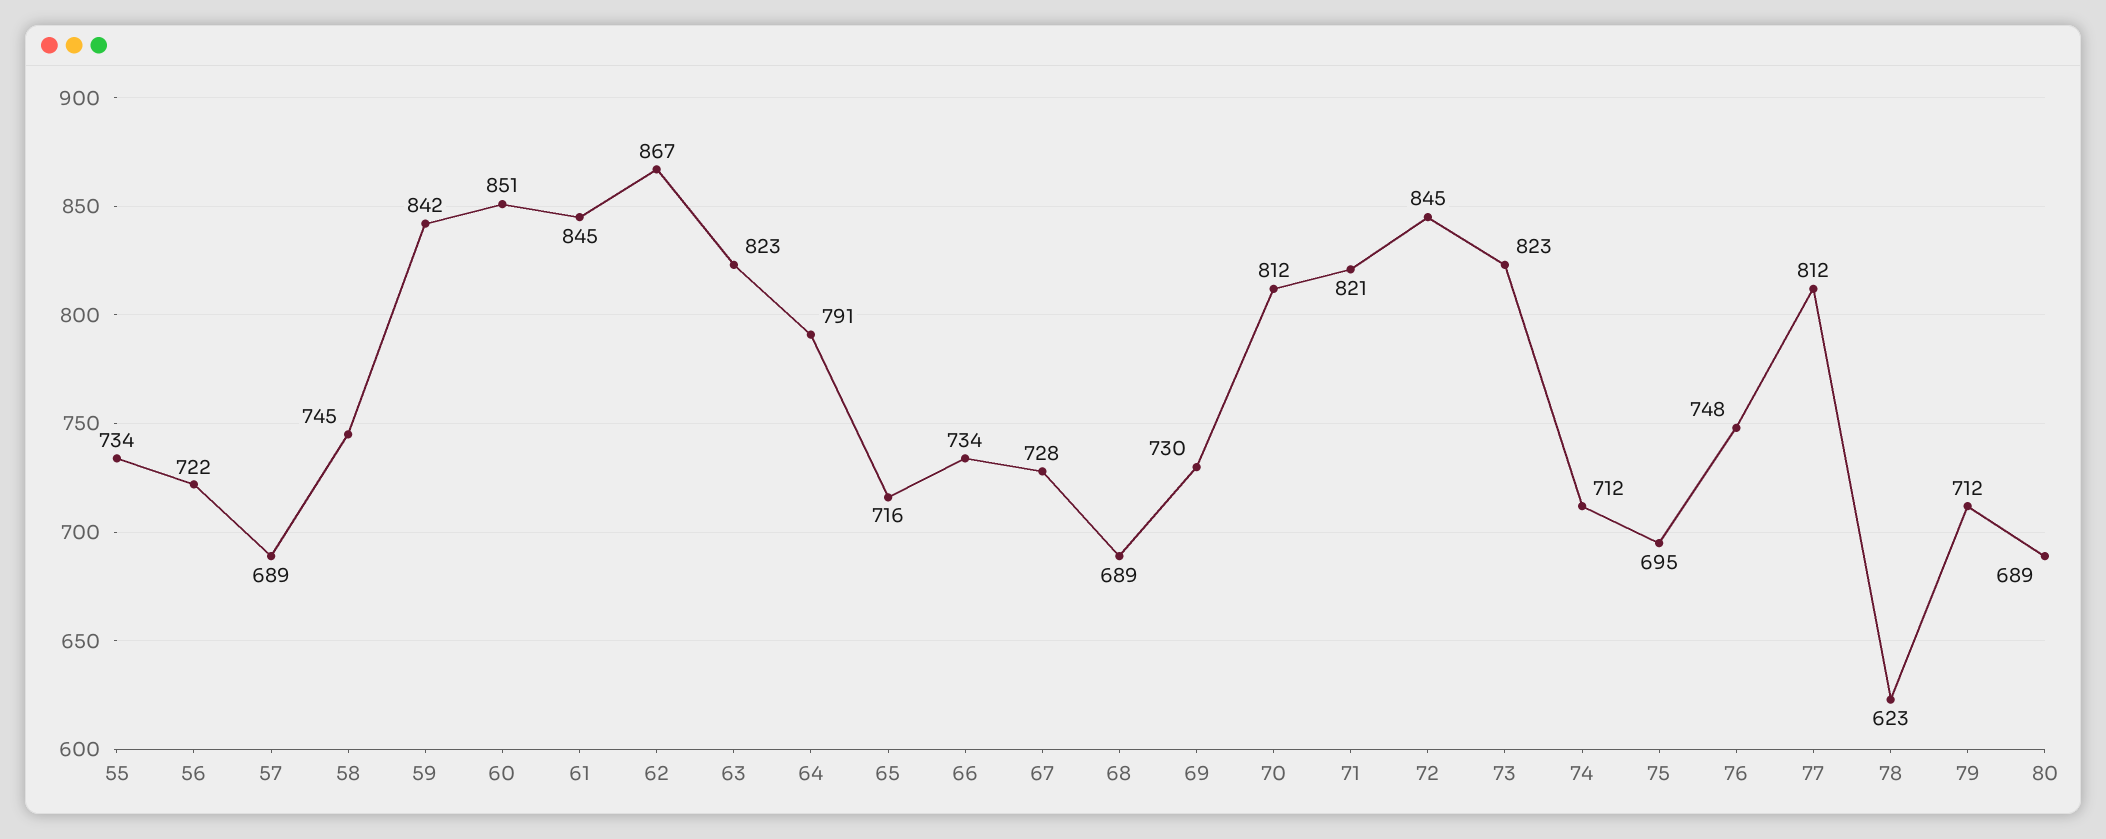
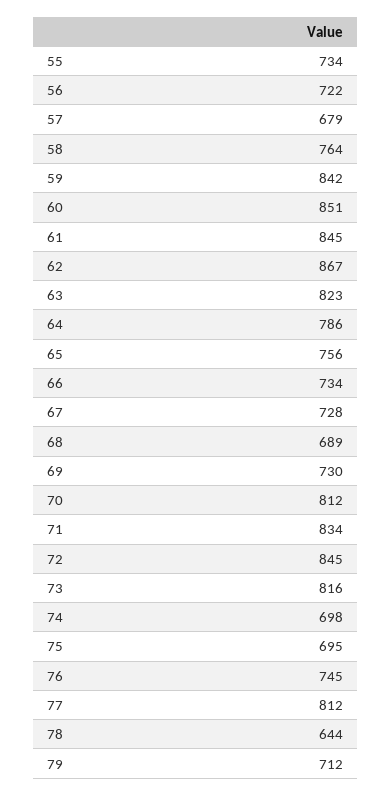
  {
    "55": 734,
    "56": 722,
-   "57": 689,
+   "57": 679,
-   "58": 745,
+   "58": 764,
    "59": 842,
    "60": 851,
    "61": 845,
    "62": 867,
    "63": 823,
-   "64": 791,
+   "64": 786,
-   "65": 716,
+   "65": 756,
    "66": 734,
    "67": 728,
    "68": 689,
    "69": 730,
    "70": 812,
-   "71": 821,
+   "71": 834,
    "72": 845,
-   "73": 823,
+   "73": 816,
-   "74": 712,
+   "74": 698,
    "75": 695,
-   "76": 748,
+   "76": 745,
    "77": 812,
-   "78": 623,
+   "78": 644,
-   "79": 712,
+   "79": 712
-   "80": 689
  }

